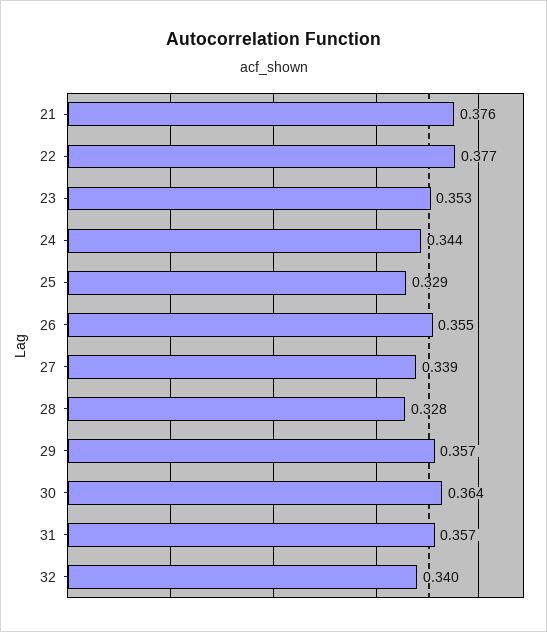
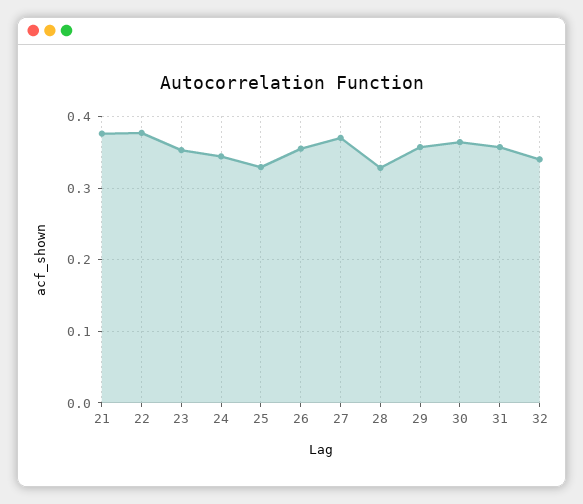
  {
    "21": 0.376,
    "22": 0.377,
    "23": 0.353,
    "24": 0.344,
    "25": 0.329,
    "26": 0.355,
-   "27": 0.339,
+   "27": 0.37,
    "28": 0.328,
    "29": 0.357,
    "30": 0.364,
    "31": 0.357,
    "32": 0.34
  }

